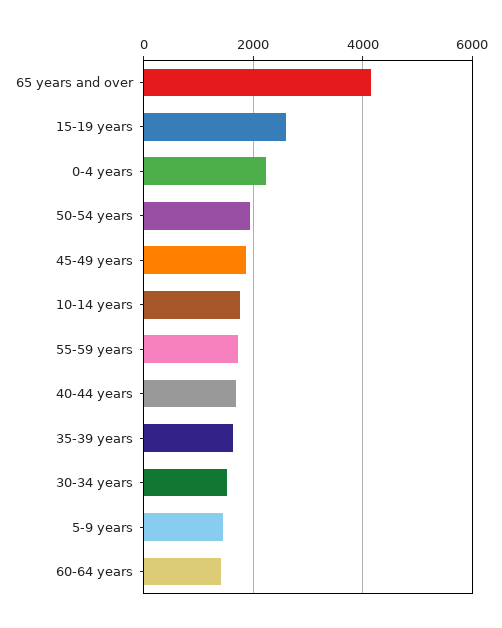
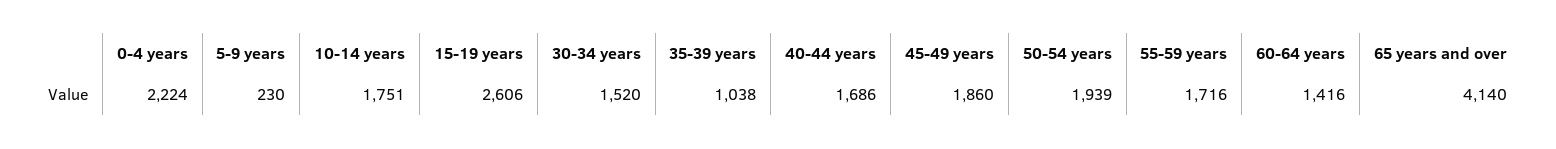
  {
    "65 years and over": 4140,
    "15-19 years": 2606,
    "0-4 years": 2224,
    "50-54 years": 1939,
    "45-49 years": 1860,
    "10-14 years": 1751,
    "55-59 years": 1716,
    "40-44 years": 1686,
-   "35-39 years": 1600,
+   "35-39 years": 1038,
    "30-34 years": 1520,
-   "5-9 years": 1400,
+   "5-9 years": 230,
    "60-64 years": 1416
  }

